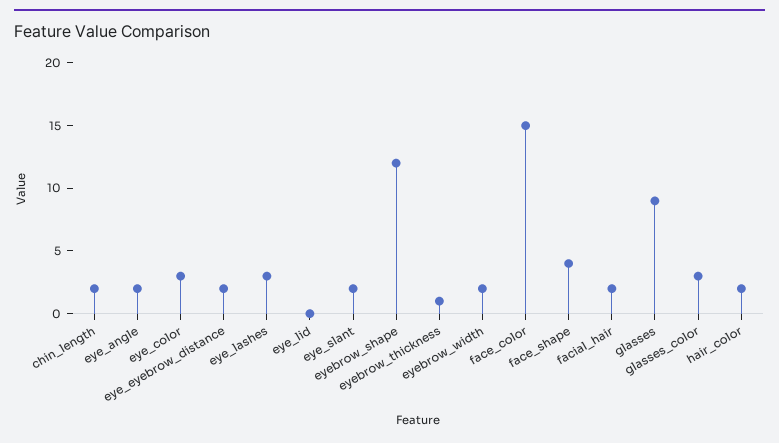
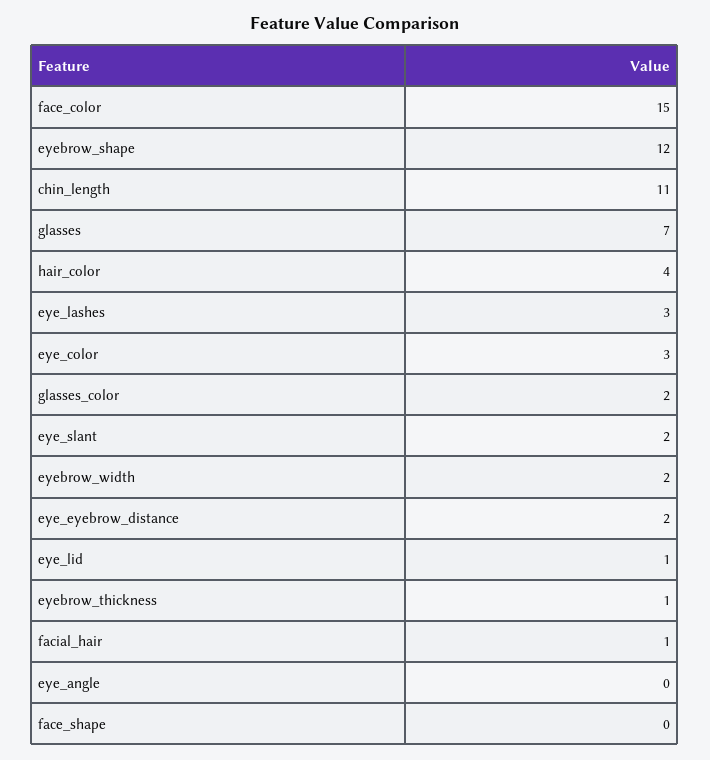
  {
-   "chin_length": 2,
+   "chin_length": 11,
-   "eye_angle": 2,
+   "eye_angle": 0,
    "eye_color": 3,
    "eye_eyebrow_distance": 2,
    "eye_lashes": 3,
-   "eye_lid": 0,
+   "eye_lid": 1,
    "eye_slant": 2,
    "eyebrow_shape": 12,
    "eyebrow_thickness": 1,
    "eyebrow_width": 2,
    "face_color": 15,
-   "face_shape": 4,
+   "face_shape": 0,
-   "facial_hair": 2,
+   "facial_hair": 1,
-   "glasses": 9,
+   "glasses": 7,
-   "glasses_color": 3,
+   "glasses_color": 2,
-   "hair_color": 2
+   "hair_color": 4
  }

